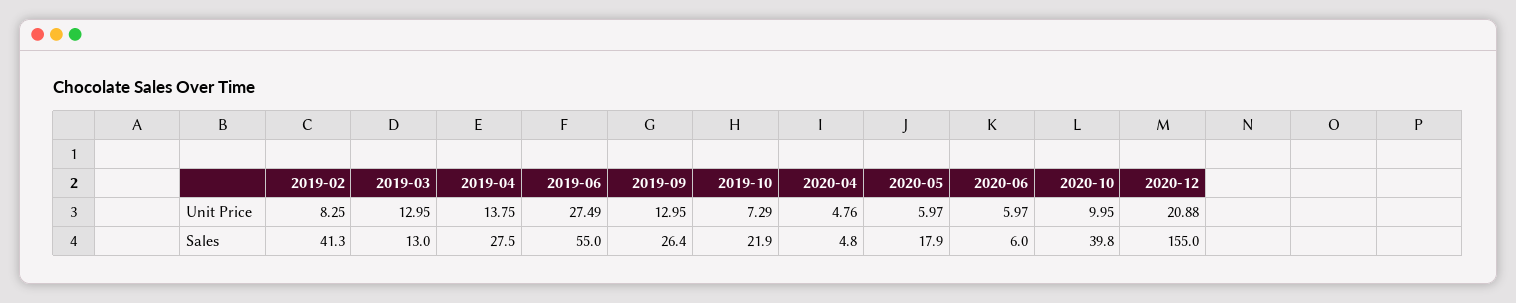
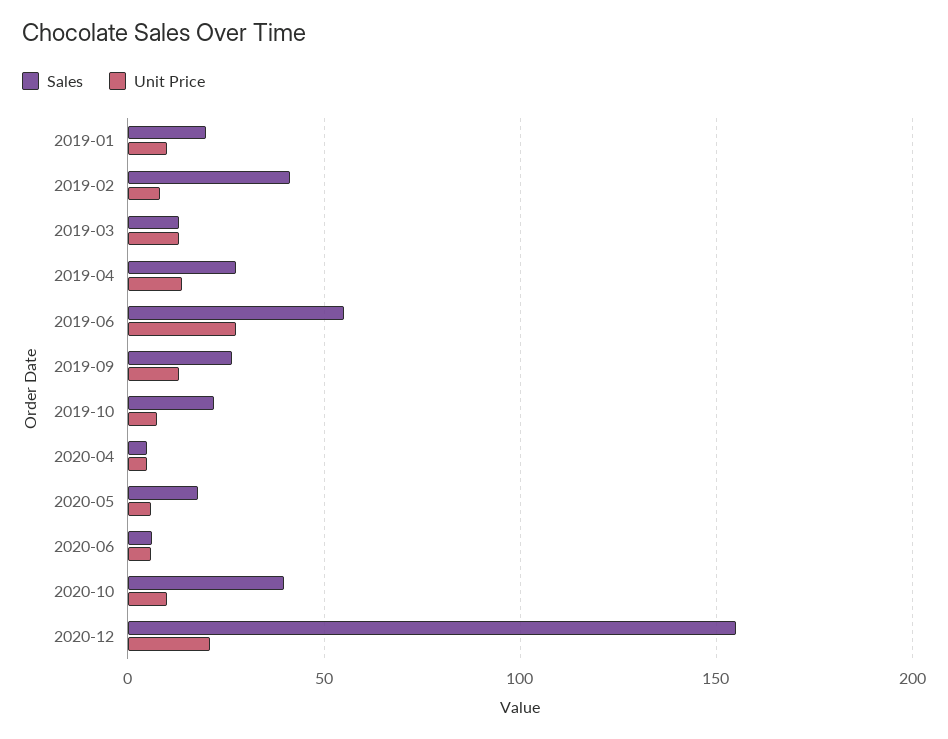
  {
    "Unit Price": {
      "2019-02": 8.25,
      "2019-03": 12.95,
      "2019-04": 13.75,
      "2019-06": 27.49,
      "2019-09": 12.95,
      "2019-10": 7.29,
      "2020-04": 4.76,
      "2020-05": 5.97,
      "2020-06": 5.97,
      "2020-10": 9.95,
-     "2020-12": 20.88
+     "2020-12": 20.88,
+     "2019-01": 10
    },
    "Sales": {
      "2019-02": 41.3,
      "2019-03": 13,
      "2019-04": 27.5,
      "2019-06": 55,
      "2019-09": 26.4,
      "2019-10": 21.9,
      "2020-04": 4.8,
      "2020-05": 17.9,
      "2020-06": 6,
      "2020-10": 39.8,
-     "2020-12": 155
+     "2020-12": 155,
+     "2019-01": 20
    }
  }

